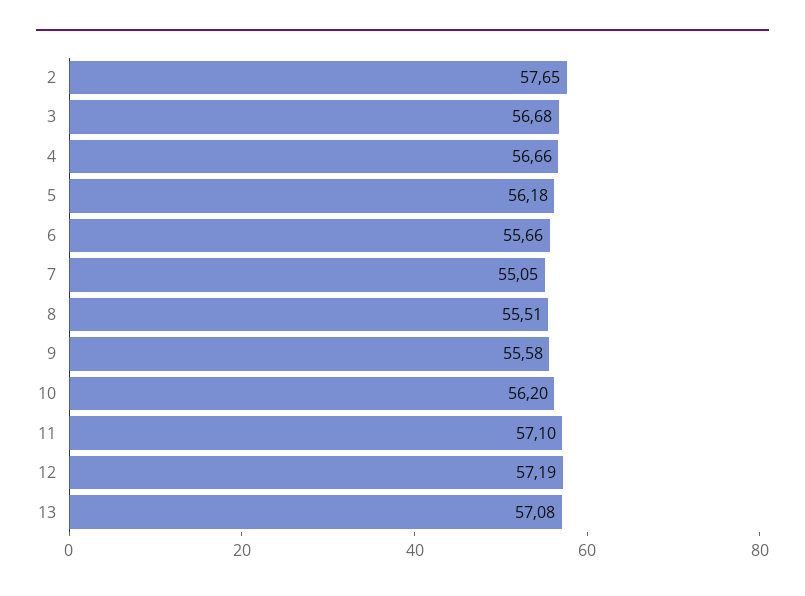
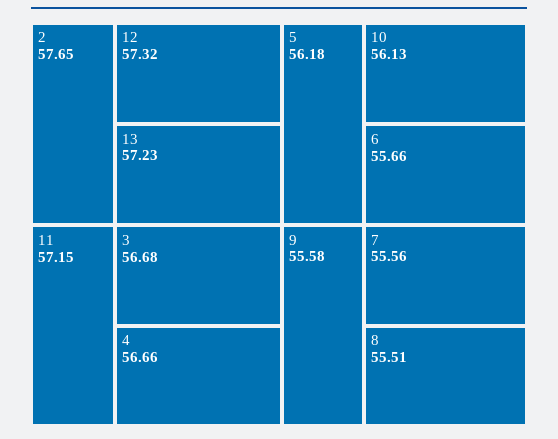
  {
    "2": 57.65,
    "3": 56.68,
    "4": 56.66,
    "5": 56.18,
    "6": 55.66,
-   "7": 55.05,
+   "7": 55.56,
    "8": 55.51,
    "9": 55.58,
-   "10": 56.2,
+   "10": 56.13,
-   "11": 57.1,
+   "11": 57.15,
-   "12": 57.19,
+   "12": 57.32,
-   "13": 57.08
+   "13": 57.23
  }

